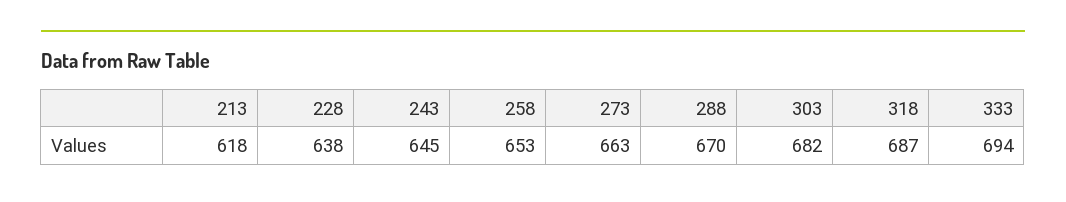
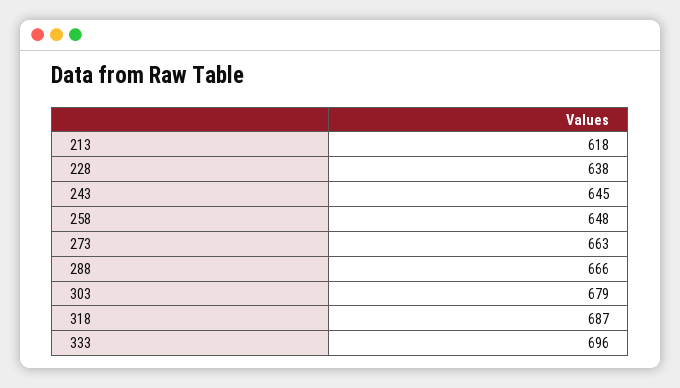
  {
    "213": 618,
    "228": 638,
    "243": 645,
-   "258": 653,
+   "258": 648,
    "273": 663,
-   "288": 670,
+   "288": 666,
-   "303": 682,
+   "303": 679,
    "318": 687,
-   "333": 694
+   "333": 696
  }

